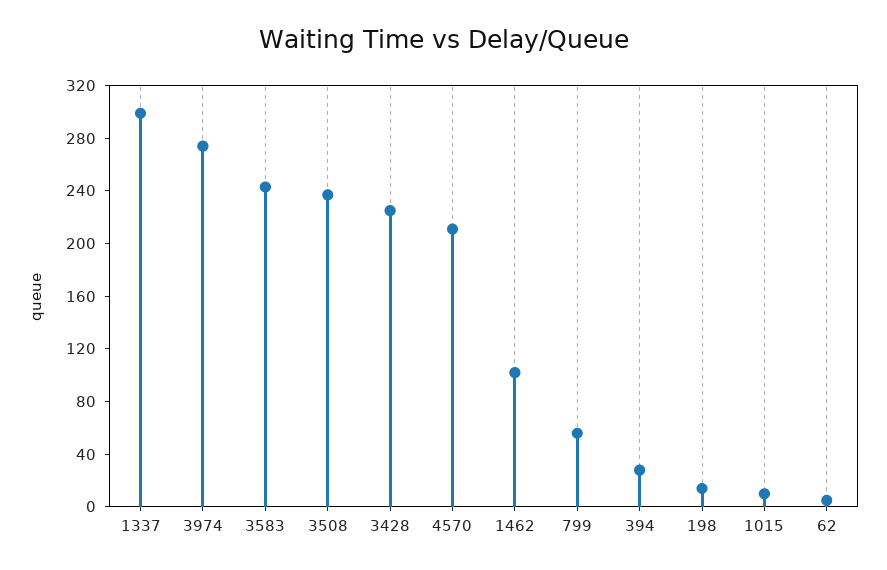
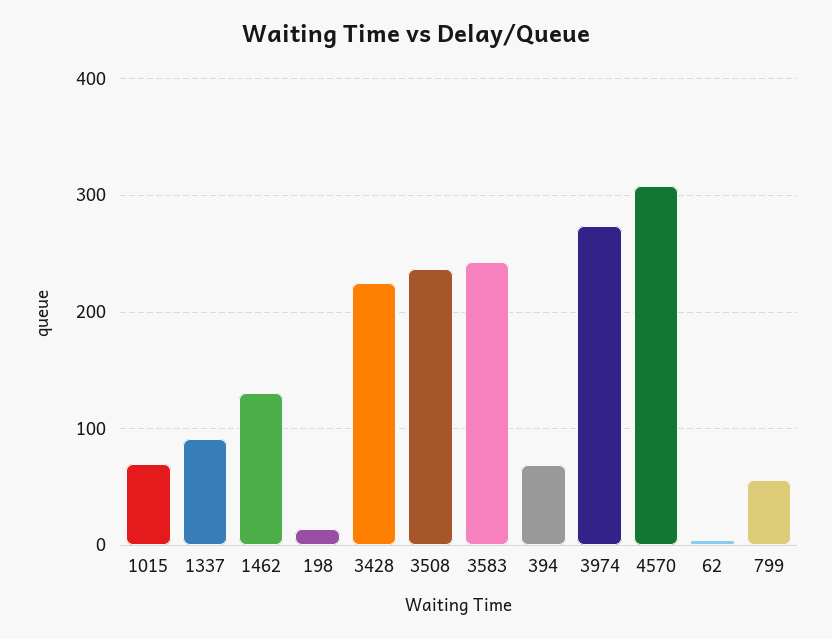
  {
-   "1337": 300,
+   "1337": 90,
    "3974": 270,
    "3583": 240,
    "3508": 240,
    "3428": 230,
-   "4570": 210,
+   "4570": 310,
-   "1462": 100,
+   "1462": 130,
    "799": 60,
-   "394": 30,
+   "394": 70,
    "198": 10,
-   "1015": 10,
+   "1015": 70,
    "62": 10
  }

